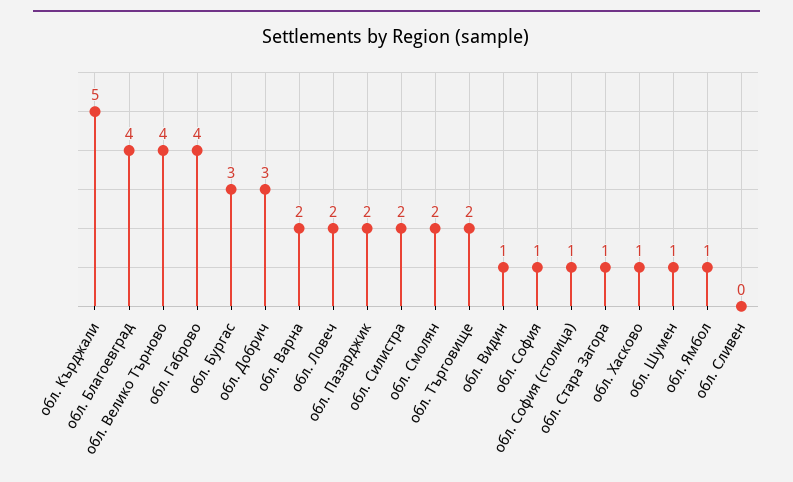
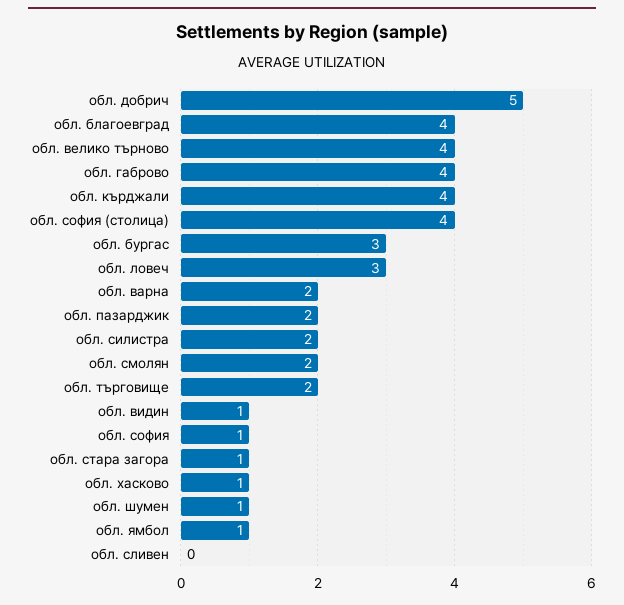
  {
-   "обл. Кърджали": 5,
+   "обл. Кърджали": 4,
    "обл. Благоевград": 4,
    "обл. Велико Търново": 4,
    "обл. Габрово": 4,
    "обл. Бургас": 3,
-   "обл. Добрич": 3,
+   "обл. Добрич": 5,
    "обл. Варна": 2,
-   "обл. Ловеч": 2,
+   "обл. Ловеч": 3,
    "обл. Пазарджик": 2,
    "обл. Силистра": 2,
    "обл. Смолян": 2,
    "обл. Търговище": 2,
    "обл. Видин": 1,
    "обл. София": 1,
-   "обл. София (столица)": 1,
+   "обл. София (столица)": 4,
    "обл. Стара Загора": 1,
    "обл. Хасково": 1,
    "обл. Шумен": 1,
    "обл. Ямбол": 1,
    "обл. Сливен": 0
  }

